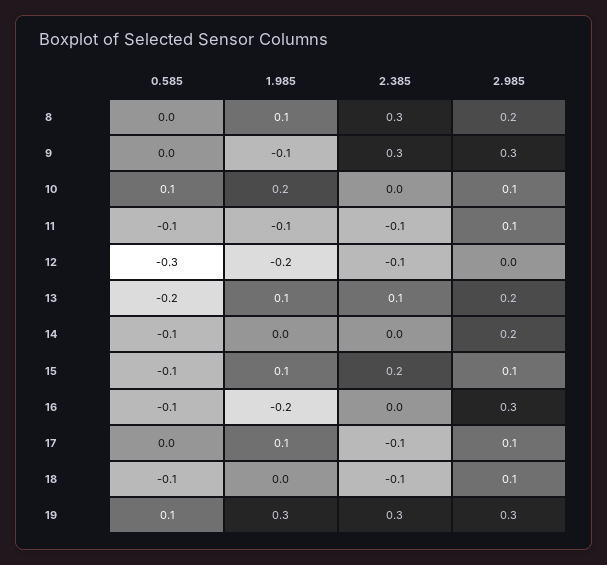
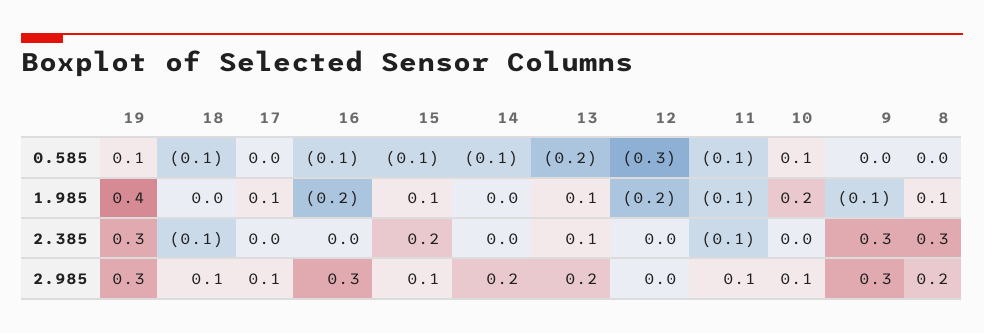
  {
    "0.585": {
      "8": 0,
      "9": 0,
      "10": 0.1,
      "11": -0.1,
      "12": -0.3,
      "13": -0.2,
      "14": -0.1,
      "15": -0.1,
      "16": -0.1,
      "17": 0,
      "18": -0.1,
      "19": 0.1
    },
    "1.985": {
      "8": 0.1,
      "9": -0.1,
      "10": 0.2,
      "11": -0.1,
      "12": -0.2,
      "13": 0.1,
      "14": 0,
      "15": 0.1,
      "16": -0.2,
      "17": 0.1,
      "18": 0,
-     "19": 0.3
+     "19": 0.4
    },
    "2.385": {
      "8": 0.3,
      "9": 0.3,
      "10": 0,
      "11": -0.1,
-     "12": -0.1,
+     "12": 0,
      "13": 0.1,
      "14": 0,
      "15": 0.2,
      "16": 0,
-     "17": -0.1,
+     "17": 0,
      "18": -0.1,
      "19": 0.3
    },
    "2.985": {
      "8": 0.2,
      "9": 0.3,
      "10": 0.1,
      "11": 0.1,
      "12": 0,
      "13": 0.2,
      "14": 0.2,
      "15": 0.1,
      "16": 0.3,
      "17": 0.1,
      "18": 0.1,
      "19": 0.3
    }
  }

